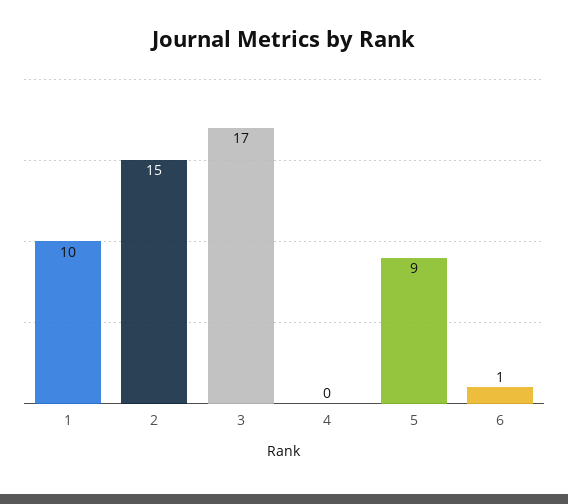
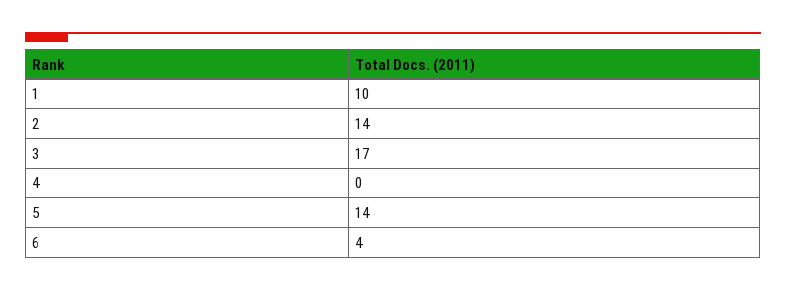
  {
    "1": 10,
-   "2": 15,
+   "2": 14,
    "3": 17,
    "4": 0,
-   "5": 9,
+   "5": 14,
-   "6": 1
+   "6": 4
  }

